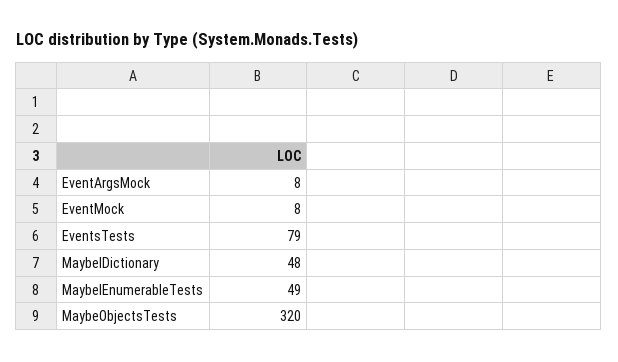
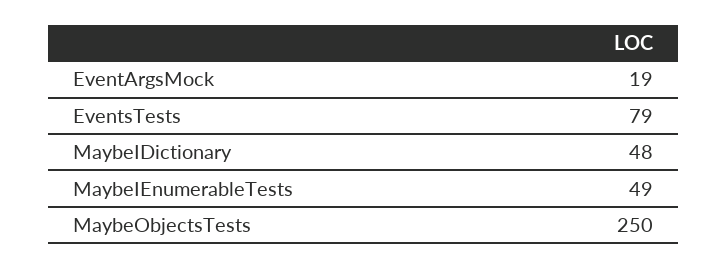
  {
-   "EventArgsMock": 8,
+   "EventArgsMock": 19,
-   "EventMock": 8,
    "EventsTests": 79,
    "MaybeIDictionary": 48,
    "MaybeIEnumerableTests": 49,
-   "MaybeObjectsTests": 320
+   "MaybeObjectsTests": 250
  }

